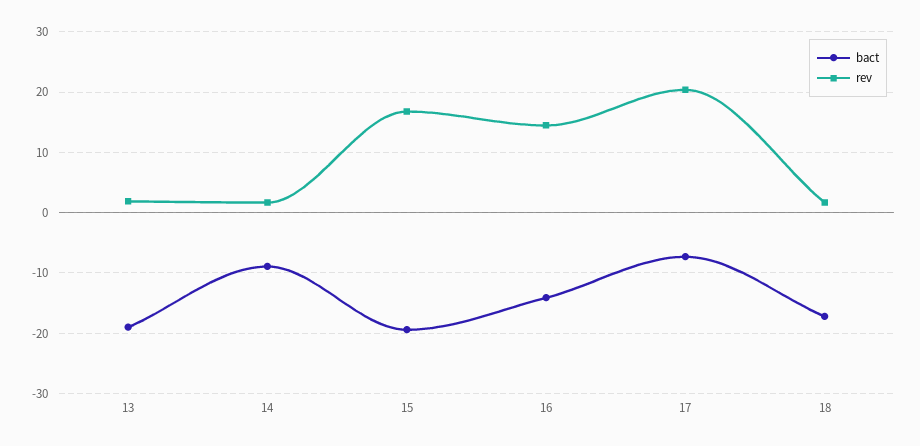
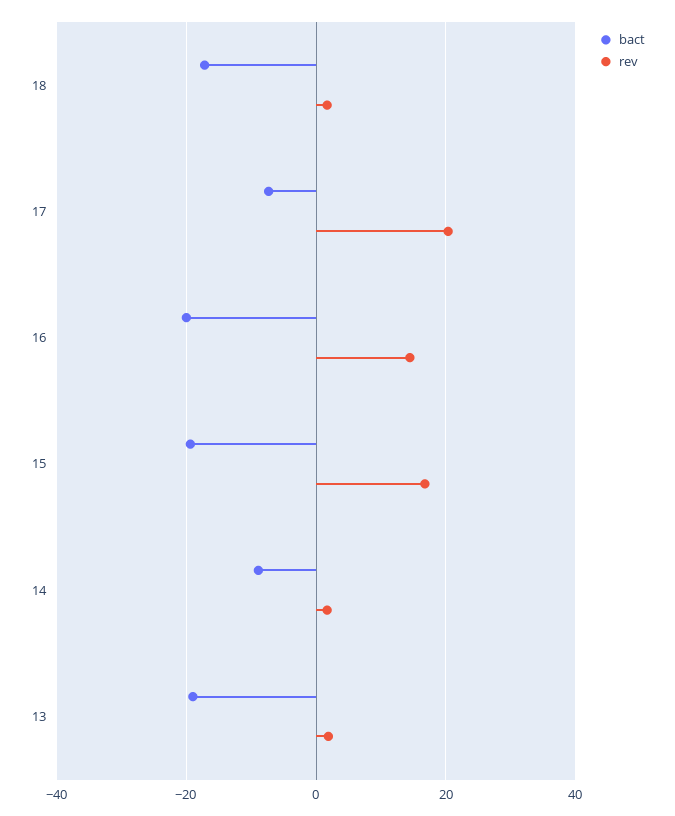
  {
    "bact": {
      "13": -19,
      "14": -9,
      "15": -19,
-     "16": -14,
+     "16": -20,
      "17": -7,
      "18": -17
    },
    "rev": {
      "13": 2,
      "14": 2,
      "15": 17,
      "16": 15,
      "17": 20,
      "18": 2
    }
  }

